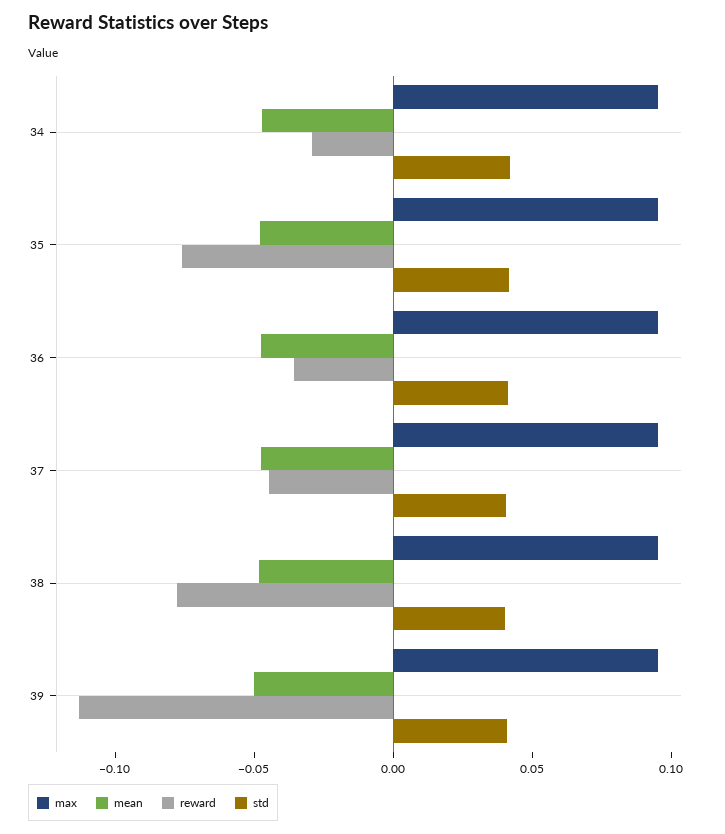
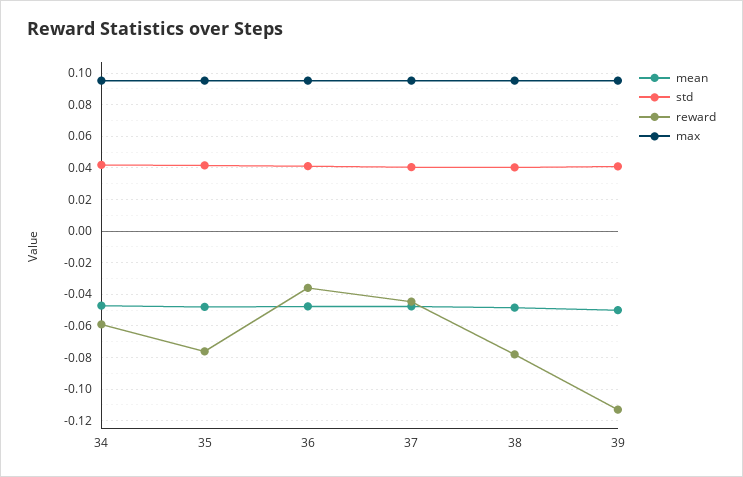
  {
    "max": {
      "34": 0.095,
      "35": 0.095,
      "36": 0.095,
      "37": 0.095,
      "38": 0.095,
      "39": 0.095
    },
    "mean": {
      "34": -0.045,
      "35": -0.05,
      "36": -0.05,
      "37": -0.05,
      "38": -0.05,
      "39": -0.05
    },
    "reward": {
-     "34": -0.03,
+     "34": -0.06,
      "35": -0.075,
      "36": -0.035,
      "37": -0.045,
      "38": -0.08,
      "39": -0.115
    },
    "std": {
      "34": 0.04,
      "35": 0.04,
      "36": 0.04,
      "37": 0.04,
      "38": 0.04,
      "39": 0.04
    }
  }

